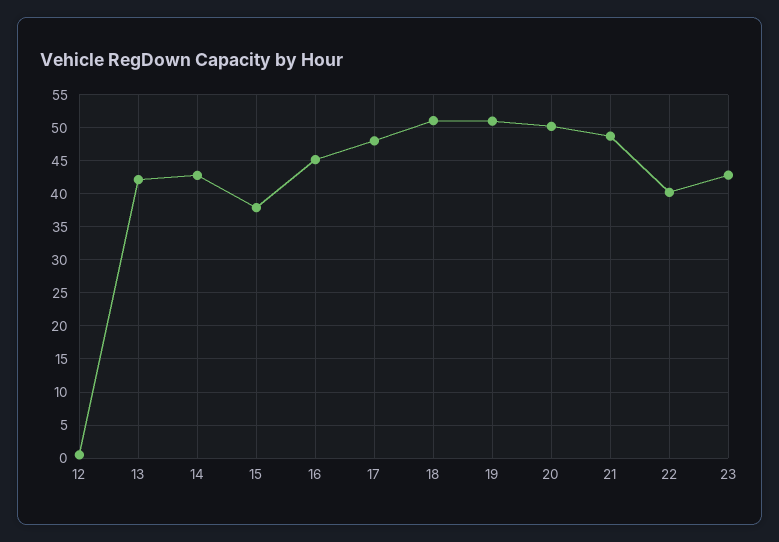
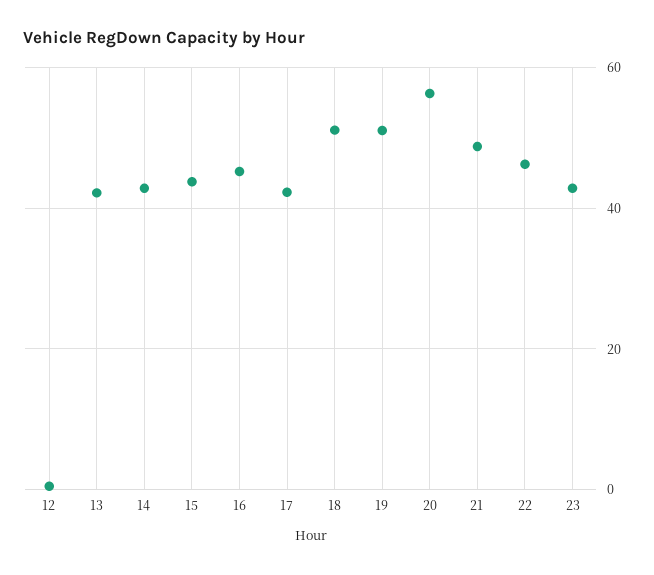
  {
    "12": 0,
    "13": 42,
    "14": 43,
-   "15": 38,
+   "15": 44,
    "16": 45,
-   "17": 48,
+   "17": 42,
    "18": 51,
    "19": 51,
-   "20": 50,
+   "20": 56,
    "21": 49,
-   "22": 40,
+   "22": 46,
    "23": 43
  }

